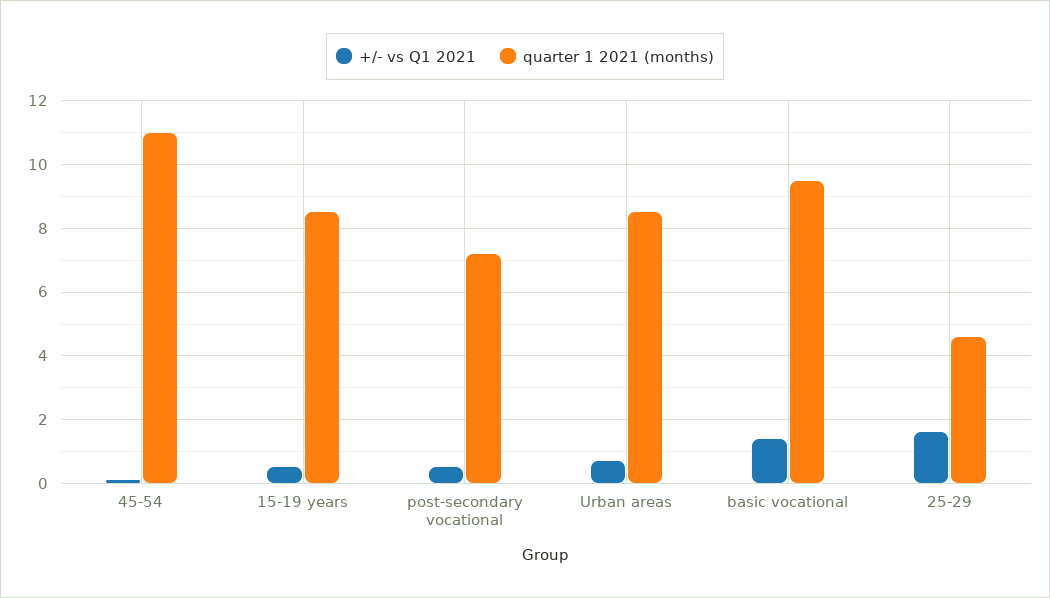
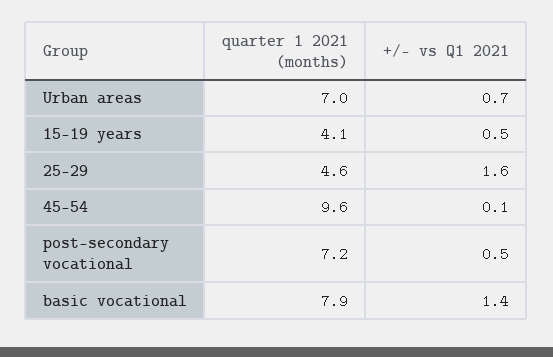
  {
    "+/- vs Q1 2021": {
      "45-54": 0.1,
      "15-19 years": 0.5,
      "post-secondary vocational": 0.5,
      "Urban areas": 0.7,
      "basic vocational": 1.4,
      "25-29": 1.6
    },
    "quarter 1 2021 (months)": {
-     "45-54": 11,
+     "45-54": 9.6,
-     "15-19 years": 8.5,
+     "15-19 years": 4.1,
      "post-secondary vocational": 7.2,
-     "Urban areas": 8.5,
+     "Urban areas": 7,
-     "basic vocational": 9.5,
+     "basic vocational": 7.9,
      "25-29": 4.6
    }
  }

